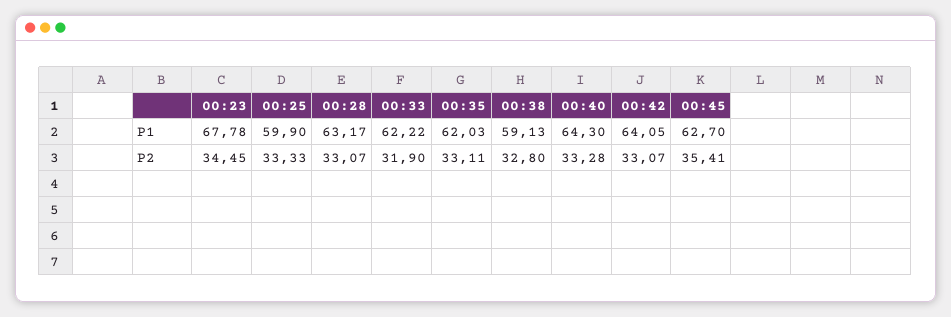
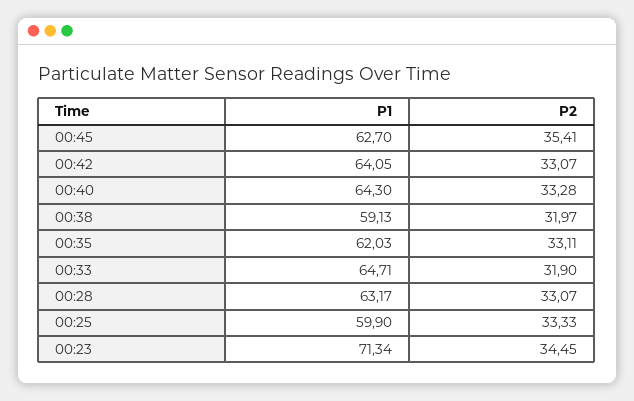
  {
    "00:23": {
-     "P1": 67.78,
+     "P1": 71.34,
      "P2": 34.45
    },
    "00:25": {
      "P1": 59.9,
      "P2": 33.33
    },
    "00:28": {
      "P1": 63.17,
      "P2": 33.07
    },
    "00:33": {
-     "P1": 62.22,
+     "P1": 64.71,
      "P2": 31.9
    },
    "00:35": {
      "P1": 62.03,
      "P2": 33.11
    },
    "00:38": {
      "P1": 59.13,
-     "P2": 32.8
+     "P2": 31.97
    },
    "00:40": {
      "P1": 64.3,
      "P2": 33.28
    },
    "00:42": {
      "P1": 64.05,
      "P2": 33.07
    },
    "00:45": {
      "P1": 62.7,
      "P2": 35.41
    }
  }

